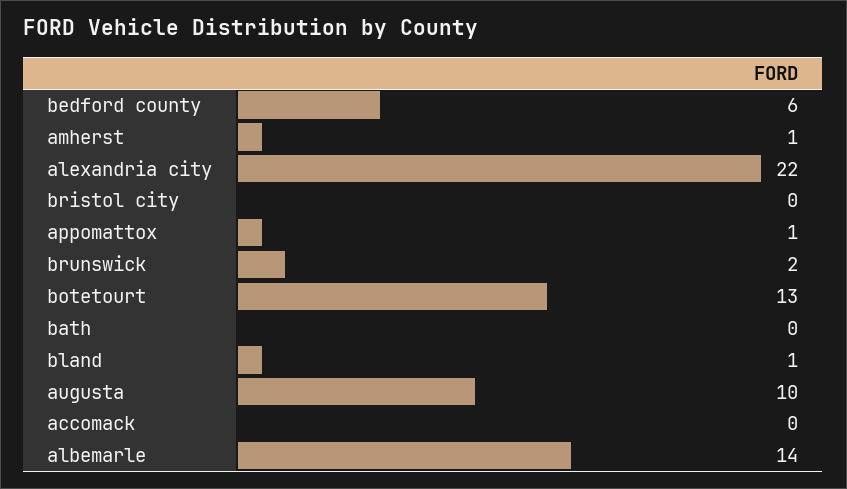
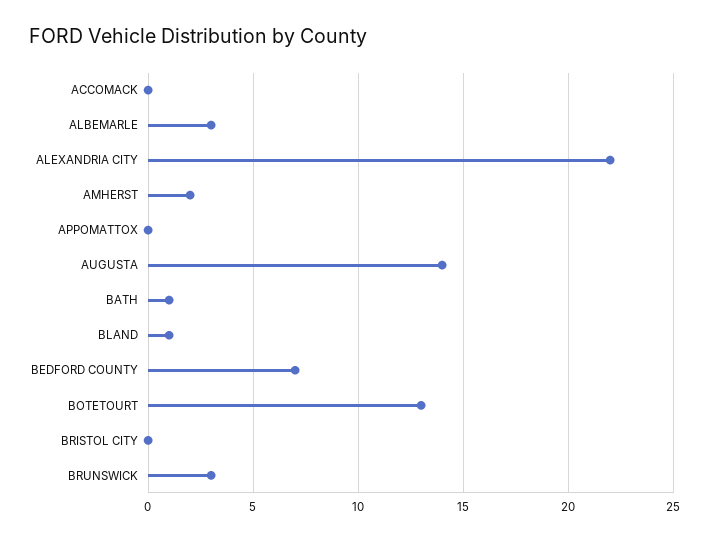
  {
-   "bedford county": 6,
+   "bedford county": 7,
-   "amherst": 1,
+   "amherst": 2,
    "alexandria city": 22,
    "bristol city": 0,
-   "appomattox": 1,
+   "appomattox": 0,
-   "brunswick": 2,
+   "brunswick": 3,
    "botetourt": 13,
-   "bath": 0,
+   "bath": 1,
    "bland": 1,
-   "augusta": 10,
+   "augusta": 14,
    "accomack": 0,
-   "albemarle": 14
+   "albemarle": 3
  }

